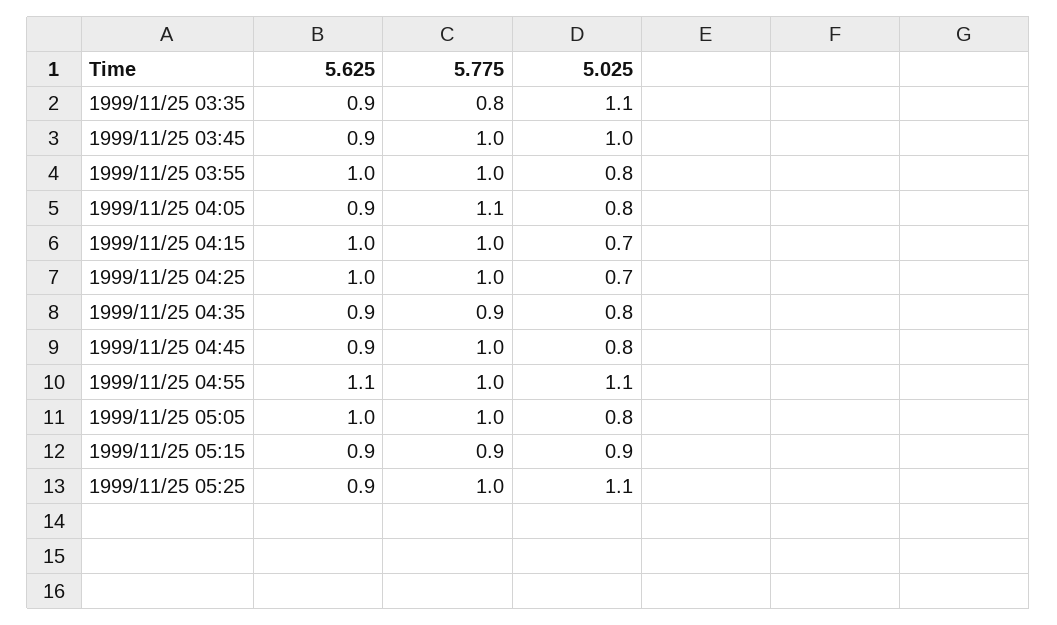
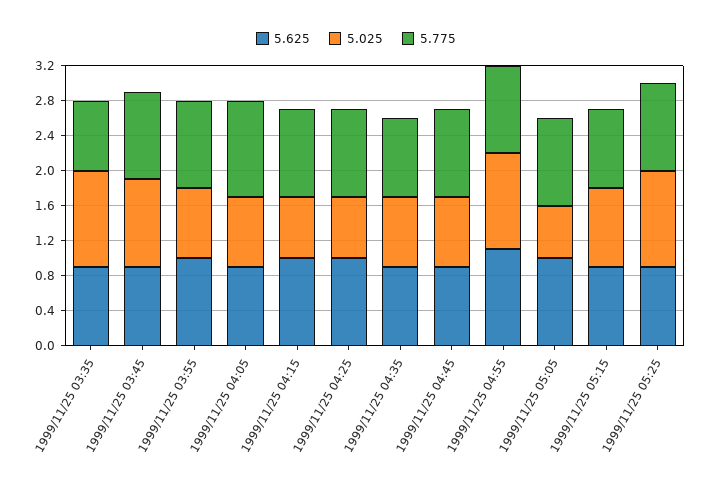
  {
    "5.625": {
      "1999/11/25 03:35": 0.9,
      "1999/11/25 03:45": 0.9,
      "1999/11/25 03:55": 1,
      "1999/11/25 04:05": 0.9,
      "1999/11/25 04:15": 1,
      "1999/11/25 04:25": 1,
      "1999/11/25 04:35": 0.9,
      "1999/11/25 04:45": 0.9,
      "1999/11/25 04:55": 1.1,
      "1999/11/25 05:05": 1,
      "1999/11/25 05:15": 0.9,
      "1999/11/25 05:25": 0.9
    },
    "5.775": {
      "1999/11/25 03:35": 0.8,
      "1999/11/25 03:45": 1,
      "1999/11/25 03:55": 1,
      "1999/11/25 04:05": 1.1,
      "1999/11/25 04:15": 1,
      "1999/11/25 04:25": 1,
      "1999/11/25 04:35": 0.9,
      "1999/11/25 04:45": 1,
      "1999/11/25 04:55": 1,
      "1999/11/25 05:05": 1,
      "1999/11/25 05:15": 0.9,
      "1999/11/25 05:25": 1
    },
    "5.025": {
      "1999/11/25 03:35": 1.1,
      "1999/11/25 03:45": 1,
      "1999/11/25 03:55": 0.8,
      "1999/11/25 04:05": 0.8,
      "1999/11/25 04:15": 0.7,
      "1999/11/25 04:25": 0.7,
      "1999/11/25 04:35": 0.8,
      "1999/11/25 04:45": 0.8,
      "1999/11/25 04:55": 1.1,
-     "1999/11/25 05:05": 0.8,
+     "1999/11/25 05:05": 0.6,
      "1999/11/25 05:15": 0.9,
      "1999/11/25 05:25": 1.1
    }
  }

